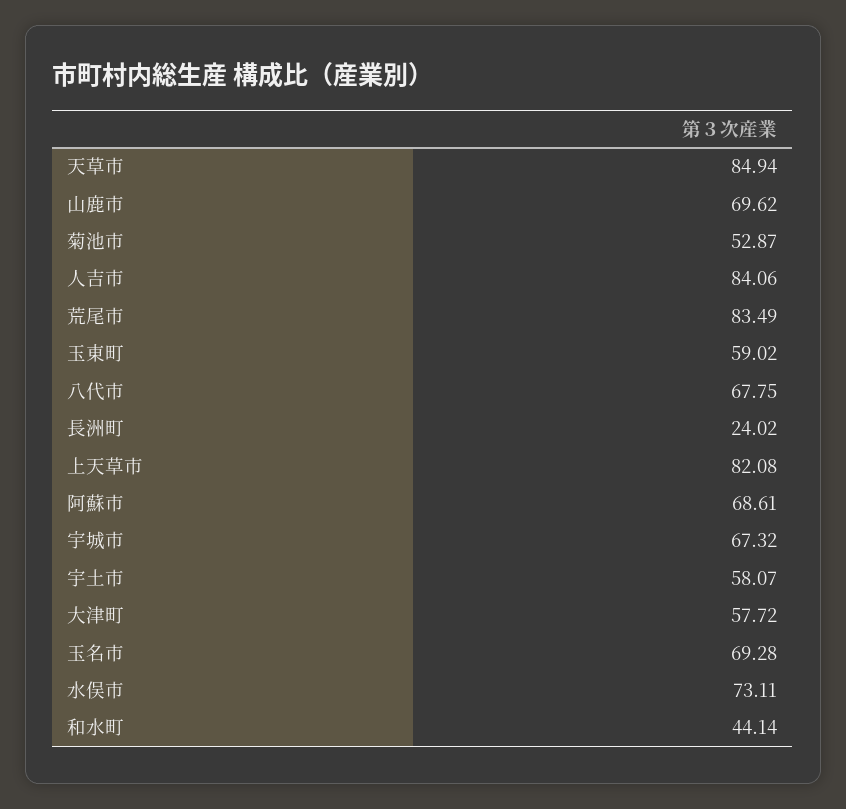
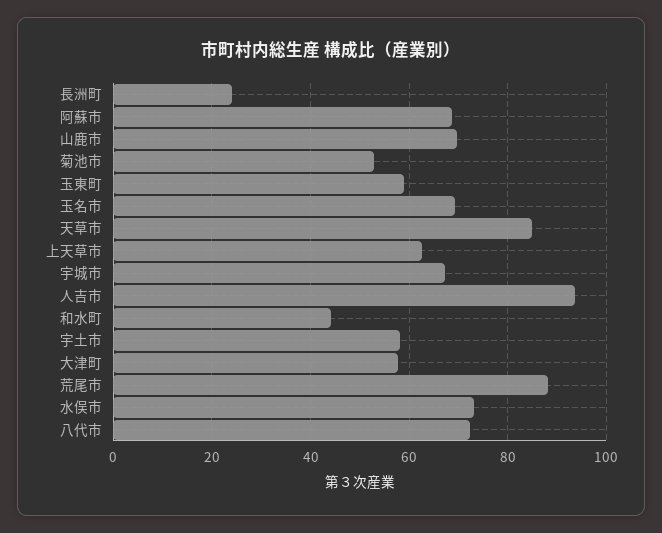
  {
    "天草市": 84.94,
    "山鹿市": 69.62,
    "菊池市": 52.87,
-   "人吉市": 84.06,
+   "人吉市": 94,
-   "荒尾市": 83.49,
+   "荒尾市": 88,
    "玉東町": 59.02,
-   "八代市": 67.75,
+   "八代市": 72,
    "長洲町": 24.02,
-   "上天草市": 82.08,
+   "上天草市": 62,
    "阿蘇市": 68.61,
    "宇城市": 67.32,
    "宇土市": 58.07,
    "大津町": 57.72,
    "玉名市": 69.28,
    "水俣市": 73.11,
    "和水町": 44.14
  }

